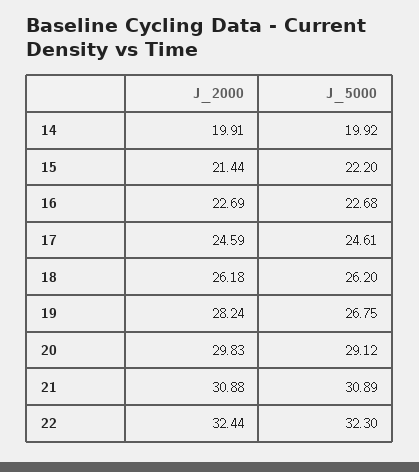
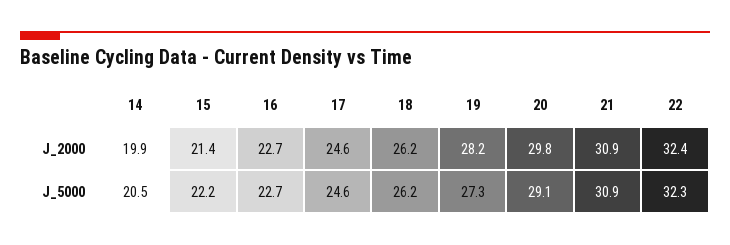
  {
    "J_2000": {
      "14": 19.91,
      "15": 21.44,
      "16": 22.69,
      "17": 24.59,
      "18": 26.18,
      "19": 28.24,
      "20": 29.83,
      "21": 30.88,
      "22": 32.44
    },
    "J_5000": {
-     "14": 19.92,
+     "14": 20.5,
      "15": 22.2,
      "16": 22.68,
      "17": 24.61,
      "18": 26.2,
-     "19": 26.75,
+     "19": 27.3,
      "20": 29.12,
      "21": 30.89,
      "22": 32.3
    }
  }

